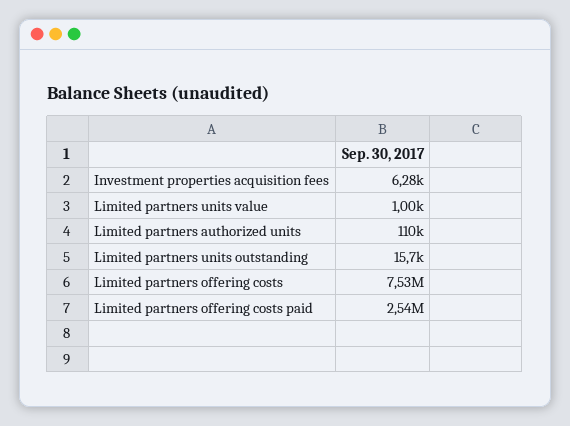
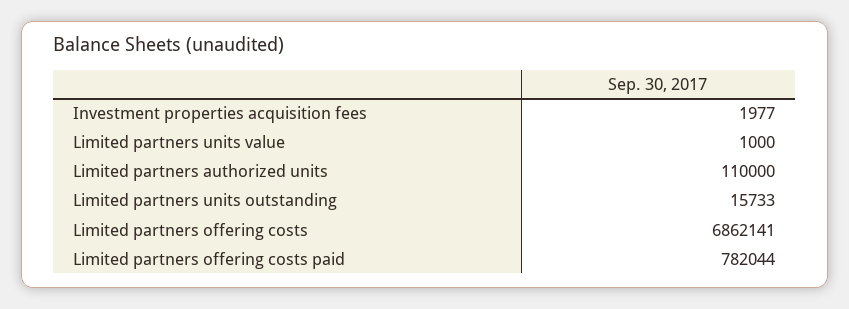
  {
-   "Investment properties acquisition fees": 6280,
+   "Investment properties acquisition fees": 1977,
    "Limited partners units value": 1000,
    "Limited partners authorized units": 110000,
    "Limited partners units outstanding": 15733,
-   "Limited partners offering costs": 7530000,
+   "Limited partners offering costs": 6862141,
-   "Limited partners offering costs paid": 2540000
+   "Limited partners offering costs paid": 782044
  }

